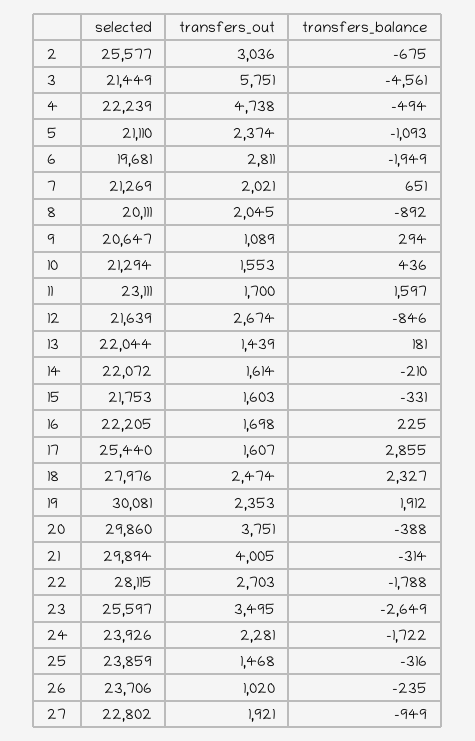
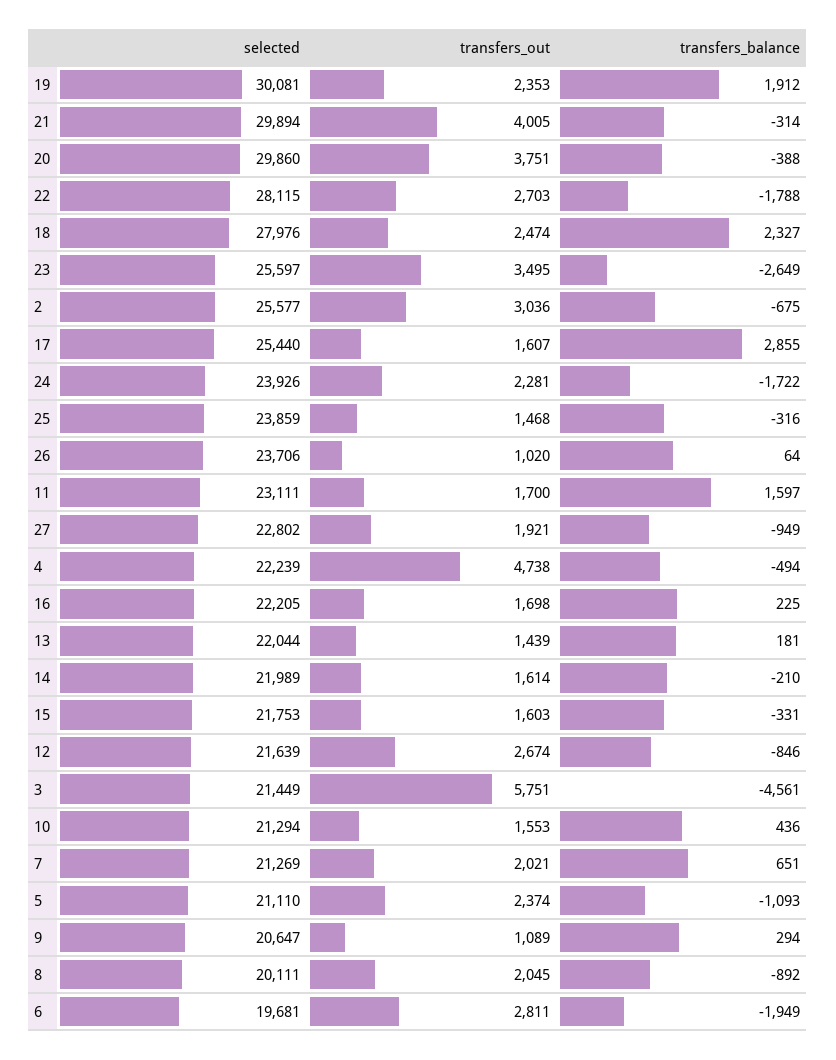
  {
    "selected": {
      "2": 25577,
      "3": 21449,
      "4": 22239,
      "5": 21110,
      "6": 19681,
      "7": 21269,
      "8": 20111,
      "9": 20647,
      "10": 21294,
      "11": 23111,
      "12": 21639,
      "13": 22044,
-     "14": 22072,
+     "14": 21989,
      "15": 21753,
      "16": 22205,
      "17": 25440,
      "18": 27976,
      "19": 30081,
      "20": 29860,
      "21": 29894,
      "22": 28115,
      "23": 25597,
      "24": 23926,
      "25": 23859,
      "26": 23706,
      "27": 22802
    },
    "transfers_out": {
      "2": 3036,
      "3": 5751,
      "4": 4738,
      "5": 2374,
      "6": 2811,
      "7": 2021,
      "8": 2045,
      "9": 1089,
      "10": 1553,
      "11": 1700,
      "12": 2674,
      "13": 1439,
      "14": 1614,
      "15": 1603,
      "16": 1698,
      "17": 1607,
      "18": 2474,
      "19": 2353,
      "20": 3751,
      "21": 4005,
      "22": 2703,
      "23": 3495,
      "24": 2281,
      "25": 1468,
      "26": 1020,
      "27": 1921
    },
    "transfers_balance": {
      "2": -675,
      "3": -4561,
      "4": -494,
      "5": -1093,
      "6": -1949,
      "7": 651,
      "8": -892,
      "9": 294,
      "10": 436,
      "11": 1597,
      "12": -846,
      "13": 181,
      "14": -210,
      "15": -331,
      "16": 225,
      "17": 2855,
      "18": 2327,
      "19": 1912,
      "20": -388,
      "21": -314,
      "22": -1788,
      "23": -2649,
      "24": -1722,
      "25": -316,
-     "26": -235,
+     "26": 64,
      "27": -949
    }
  }

